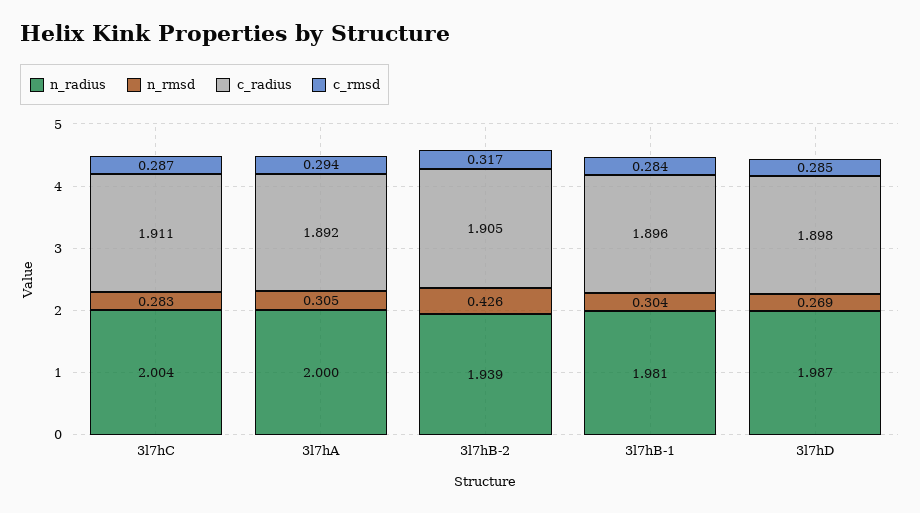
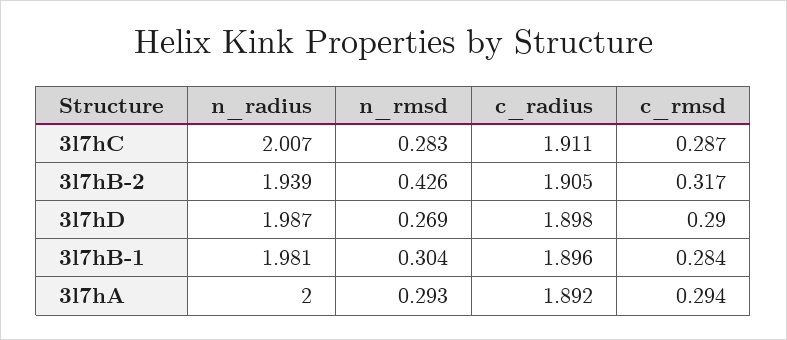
  {
    "n_radius": {
-     "3l7hC": 2.004,
+     "3l7hC": 2.007,
      "3l7hA": 2,
      "3l7hB-2": 1.939,
      "3l7hB-1": 1.981,
      "3l7hD": 1.987
    },
    "n_rmsd": {
      "3l7hC": 0.283,
-     "3l7hA": 0.305,
+     "3l7hA": 0.293,
      "3l7hB-2": 0.426,
      "3l7hB-1": 0.304,
      "3l7hD": 0.269
    },
    "c_radius": {
      "3l7hC": 1.911,
      "3l7hA": 1.892,
      "3l7hB-2": 1.905,
      "3l7hB-1": 1.896,
      "3l7hD": 1.898
    },
    "c_rmsd": {
      "3l7hC": 0.287,
      "3l7hA": 0.294,
      "3l7hB-2": 0.317,
      "3l7hB-1": 0.284,
-     "3l7hD": 0.285
+     "3l7hD": 0.29
    }
  }

